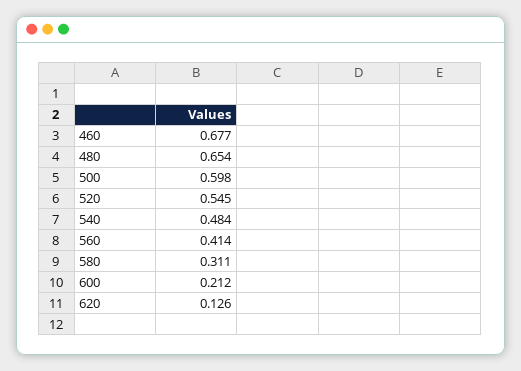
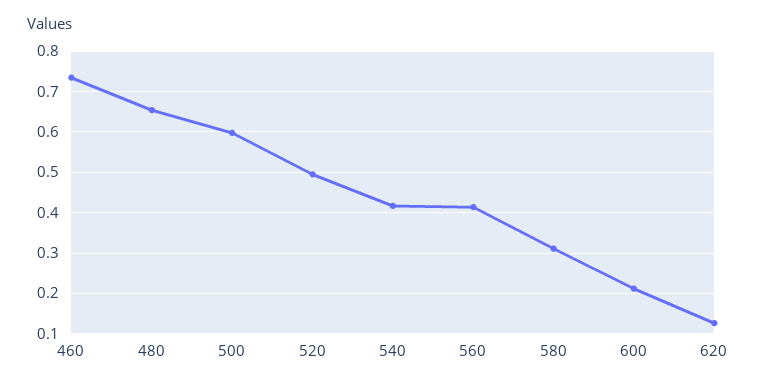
  {
-   "460": 0.677,
+   "460": 0.74,
    "480": 0.654,
    "500": 0.598,
-   "520": 0.545,
+   "520": 0.5,
-   "540": 0.484,
+   "540": 0.42,
    "560": 0.414,
    "580": 0.311,
    "600": 0.212,
    "620": 0.126
  }

